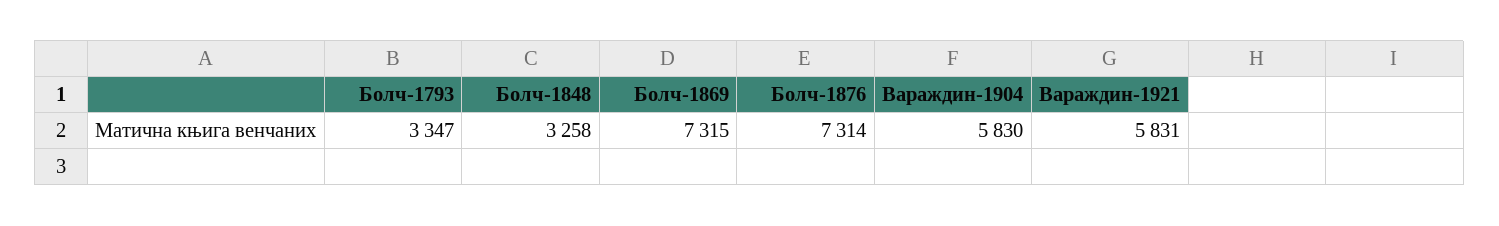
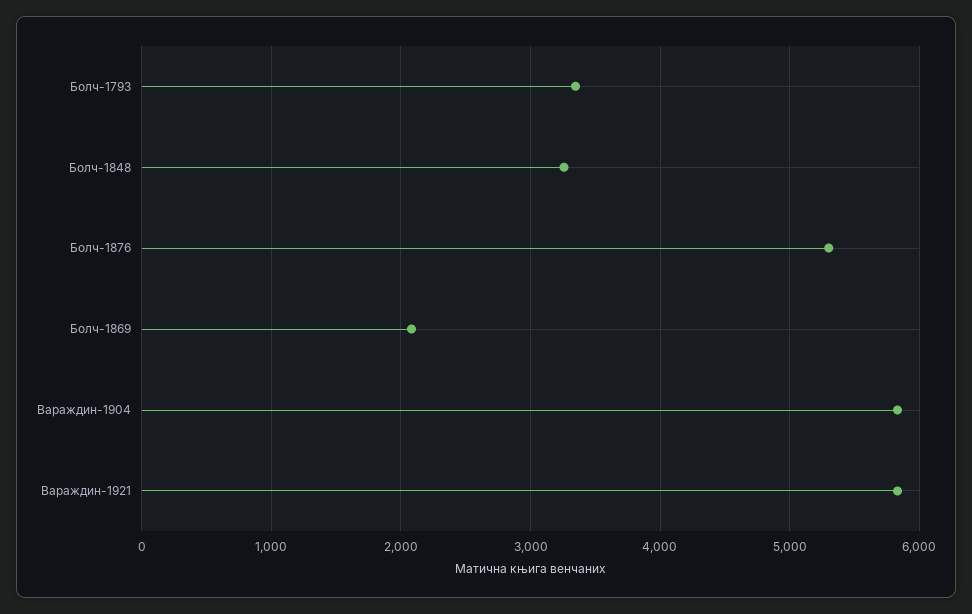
  {
    "Болч-1793": 3347,
    "Болч-1848": 3258,
-   "Болч-1869": 7315,
+   "Болч-1869": 2100,
-   "Болч-1876": 7314,
+   "Болч-1876": 5300,
    "Вараждин-1904": 5830,
    "Вараждин-1921": 5831
  }

